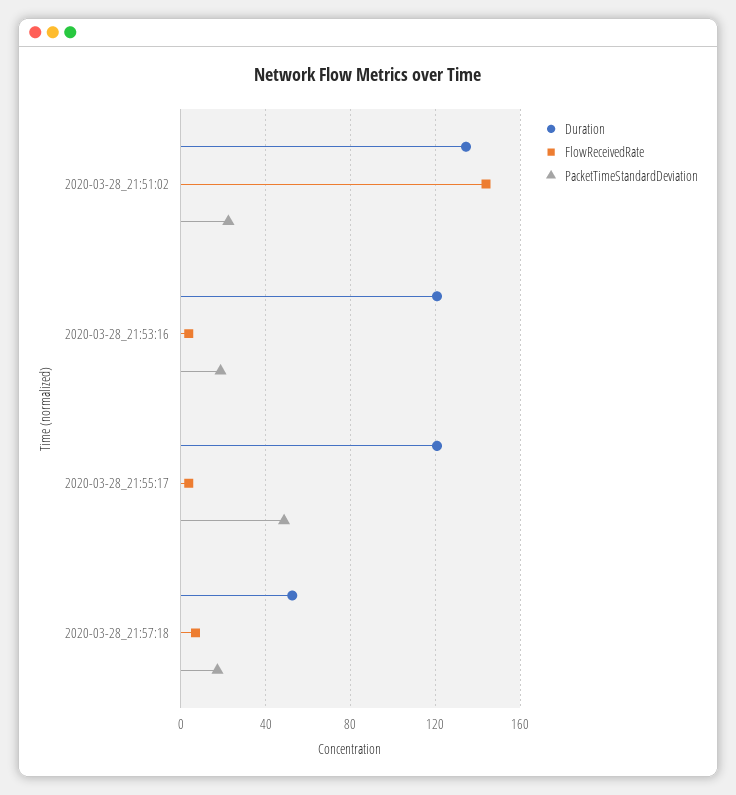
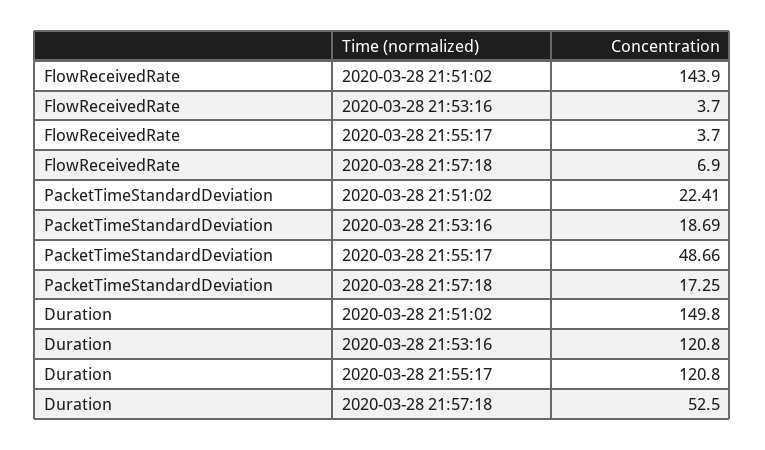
  {
    "Duration": {
-     "2020-03-28_21:51:02": 135,
+     "2020-03-28_21:51:02": 149.8,
      "2020-03-28_21:53:16": 120.8,
      "2020-03-28_21:55:17": 120.8,
      "2020-03-28_21:57:18": 52.5
    },
    "FlowReceivedRate": {
      "2020-03-28_21:51:02": 143.9,
      "2020-03-28_21:53:16": 3.7,
      "2020-03-28_21:55:17": 3.7,
      "2020-03-28_21:57:18": 6.9
    },
    "PacketTimeStandardDeviation": {
      "2020-03-28_21:51:02": 22.41,
      "2020-03-28_21:53:16": 18.69,
      "2020-03-28_21:55:17": 48.66,
      "2020-03-28_21:57:18": 17.25
    }
  }

